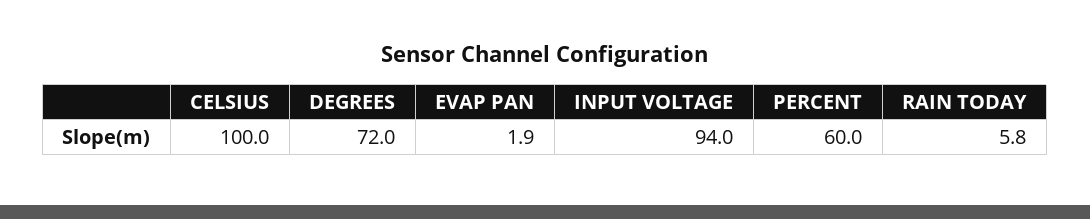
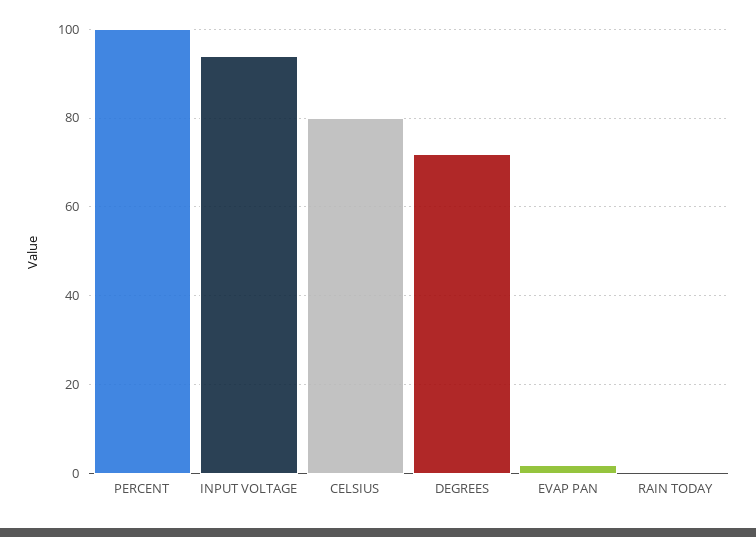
  {
-   "CELSIUS": 100,
+   "CELSIUS": 80,
    "DEGREES": 72,
    "EVAP PAN": 1.9,
    "INPUT VOLTAGE": 94,
-   "PERCENT": 60,
+   "PERCENT": 100,
-   "RAIN TODAY": 5.8
+   "RAIN TODAY": 0
  }

